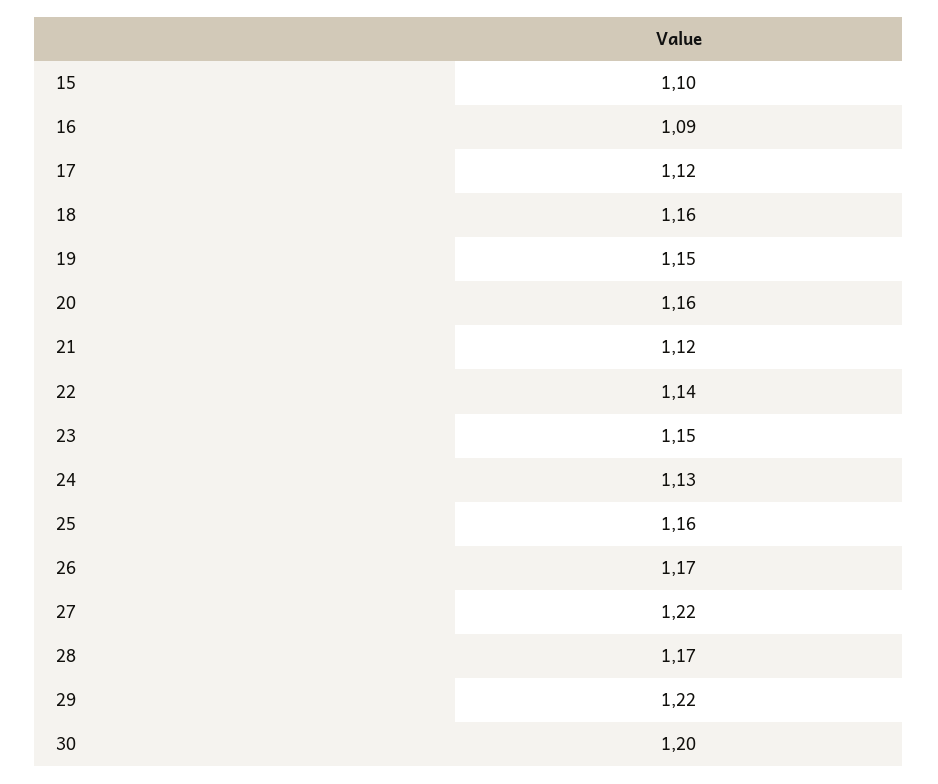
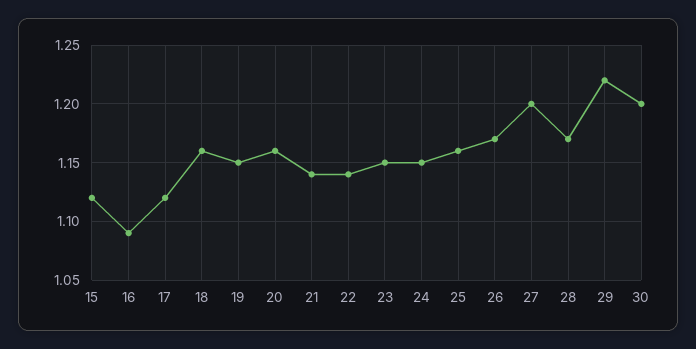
  {
-   "15": 1.1,
+   "15": 1.12,
    "16": 1.09,
    "17": 1.12,
    "18": 1.16,
    "19": 1.15,
    "20": 1.16,
-   "21": 1.12,
+   "21": 1.14,
    "22": 1.14,
    "23": 1.15,
-   "24": 1.13,
+   "24": 1.15,
    "25": 1.16,
    "26": 1.17,
-   "27": 1.22,
+   "27": 1.2,
    "28": 1.17,
    "29": 1.22,
    "30": 1.2
  }

